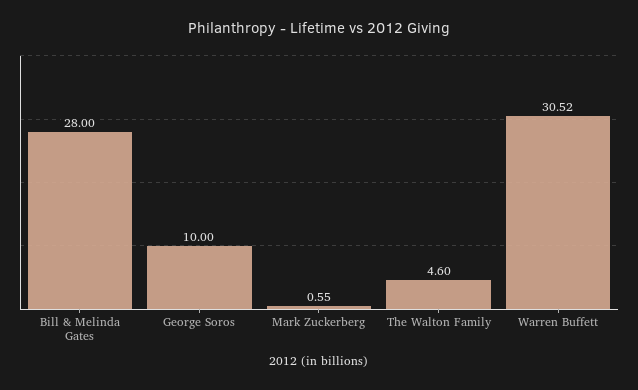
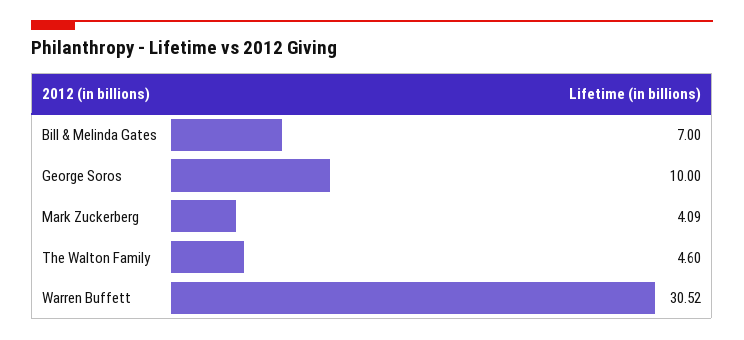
  {
-   "Bill & Melinda Gates": 28,
+   "Bill & Melinda Gates": 7,
    "George Soros": 10,
-   "Mark Zuckerberg": 0.55,
+   "Mark Zuckerberg": 4.09,
    "The Walton Family": 4.6,
    "Warren Buffett": 30.52
  }

